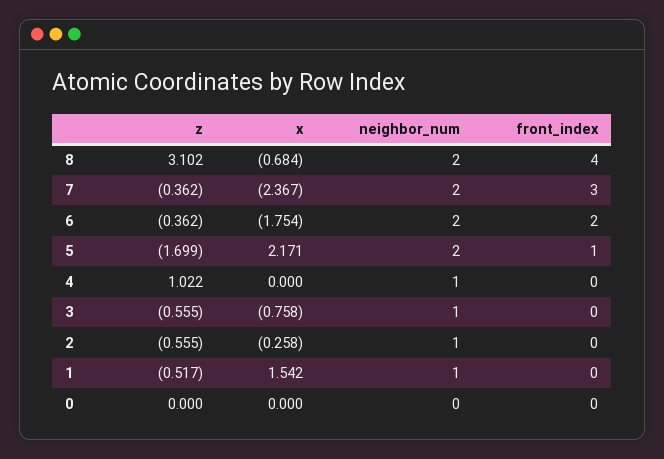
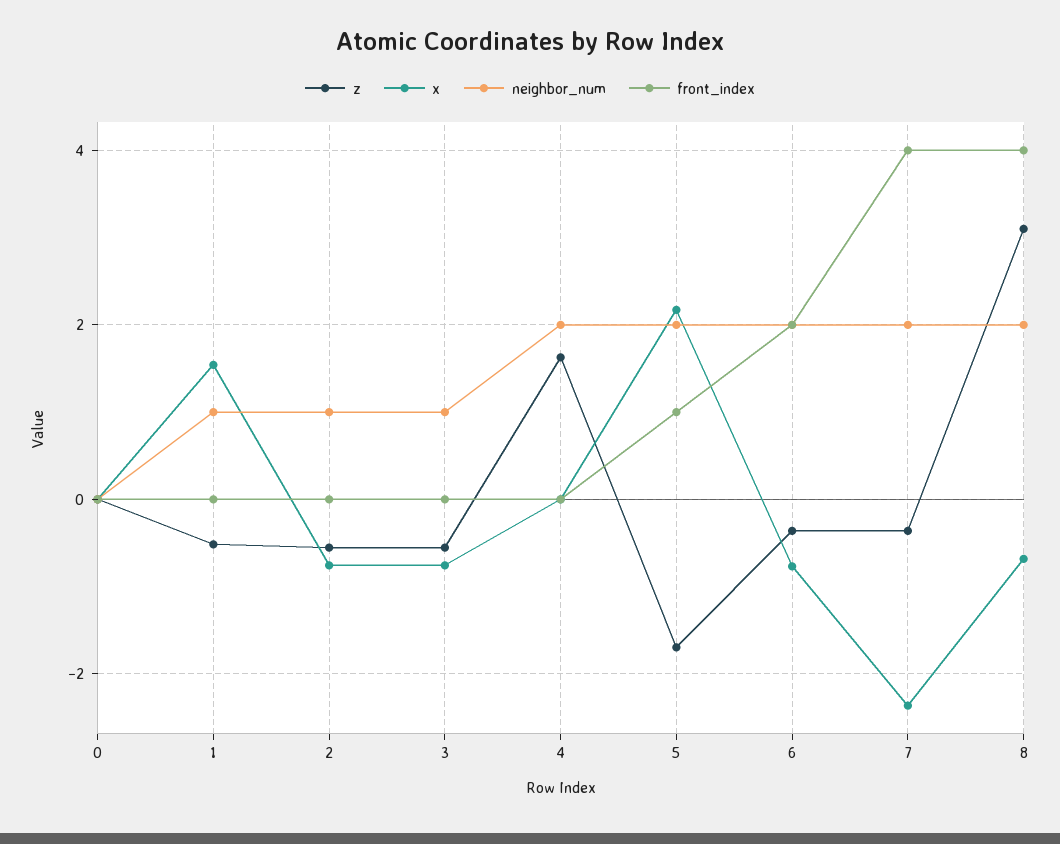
  {
    "z": {
      "8": 3.102,
      "7": -0.362,
      "6": -0.362,
      "5": -1.699,
-     "4": 1.022,
+     "4": 1.6,
      "3": -0.555,
      "2": -0.555,
      "1": -0.517,
      "0": 0
    },
    "x": {
      "8": -0.684,
      "7": -2.367,
-     "6": -1.754,
+     "6": -0.8,
      "5": 2.171,
      "4": 0,
      "3": -0.758,
-     "2": -0.258,
+     "2": -0.8,
      "1": 1.542,
      "0": 0
    },
    "neighbor_num": {
      "8": 2,
      "7": 2,
      "6": 2,
      "5": 2,
-     "4": 1,
+     "4": 2,
      "3": 1,
      "2": 1,
      "1": 1,
      "0": 0
    },
    "front_index": {
      "8": 4,
-     "7": 3,
+     "7": 4,
      "6": 2,
      "5": 1,
      "4": 0,
      "3": 0,
      "2": 0,
      "1": 0,
      "0": 0
    }
  }

